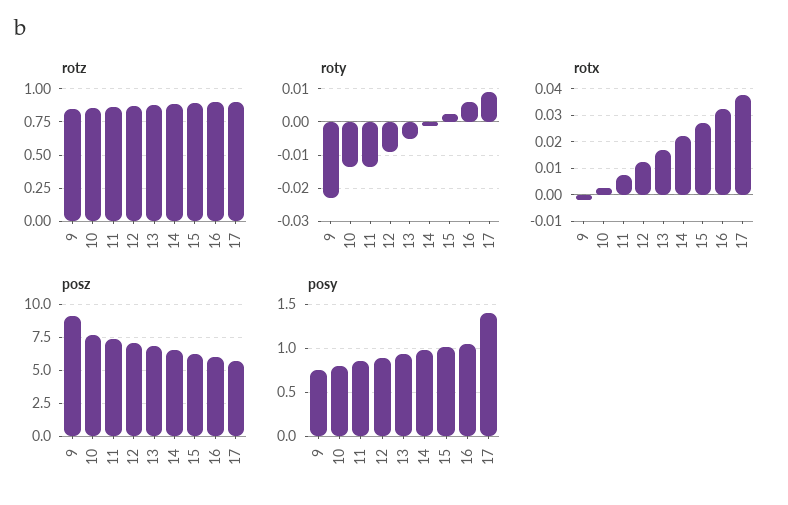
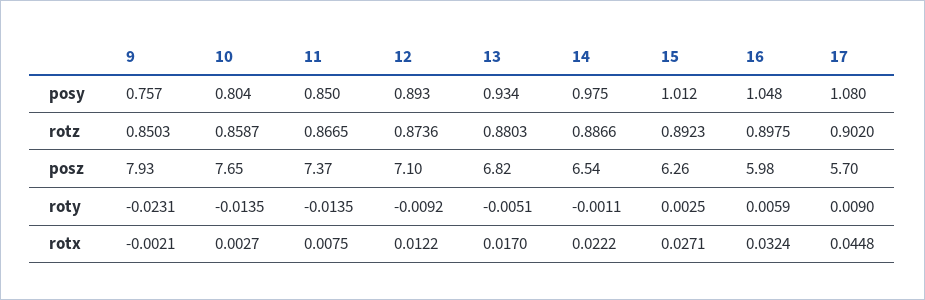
  {
    "rotz": {
      "9": 0.8503,
      "10": 0.8587,
      "11": 0.8665,
      "12": 0.8736,
      "13": 0.8803,
      "14": 0.8866,
      "15": 0.8923,
      "16": 0.8975,
      "17": 0.902
    },
    "roty": {
      "9": -0.0231,
      "10": -0.0135,
      "11": -0.0135,
      "12": -0.0092,
      "13": -0.0051,
      "14": -0.0011,
      "15": 0.0025,
      "16": 0.0059,
      "17": 0.009
    },
    "rotx": {
      "9": -0.0021,
      "10": 0.0027,
      "11": 0.0075,
      "12": 0.0122,
      "13": 0.017,
      "14": 0.0222,
      "15": 0.0271,
      "16": 0.0324,
-     "17": 0.0375
+     "17": 0.0448
    },
    "posz": {
-     "9": 9,
+     "9": 7.93,
      "10": 7.65,
      "11": 7.37,
      "12": 7.1,
      "13": 6.82,
      "14": 6.54,
      "15": 6.26,
      "16": 5.98,
      "17": 5.7
    },
    "posy": {
      "9": 0.757,
      "10": 0.804,
      "11": 0.85,
      "12": 0.893,
      "13": 0.934,
      "14": 0.975,
      "15": 1.012,
      "16": 1.048,
-     "17": 1.4
+     "17": 1.08
    }
  }

